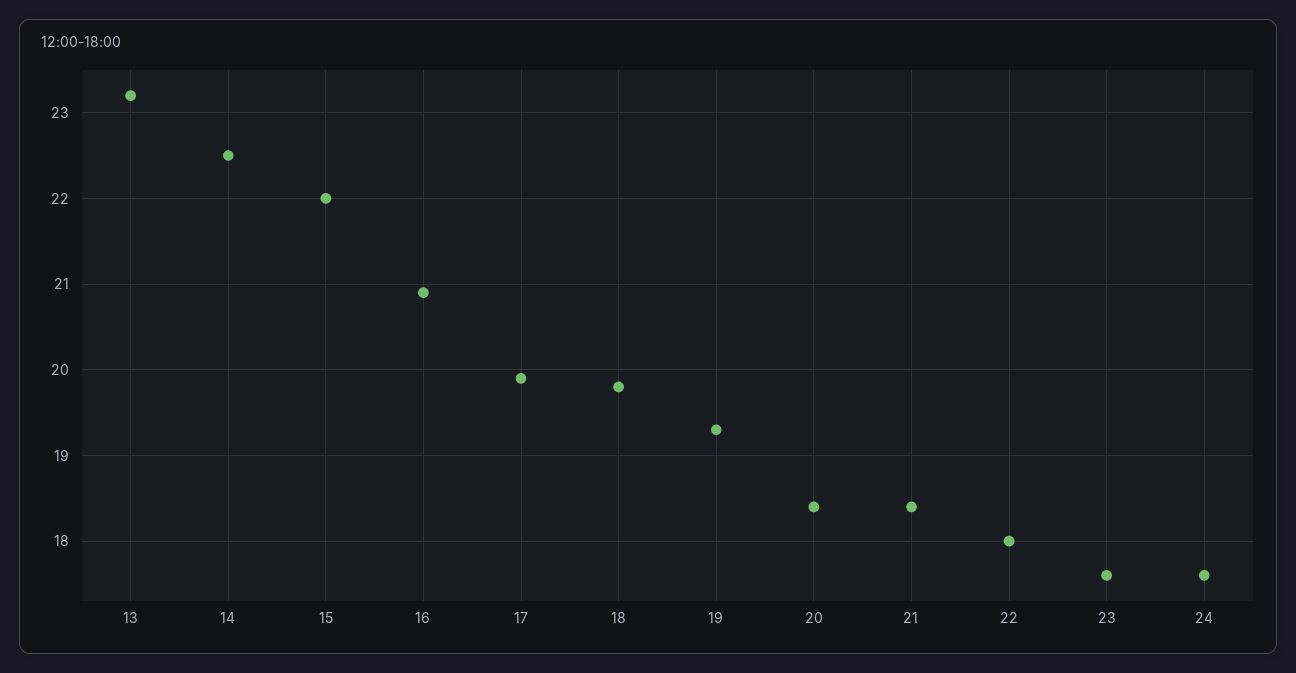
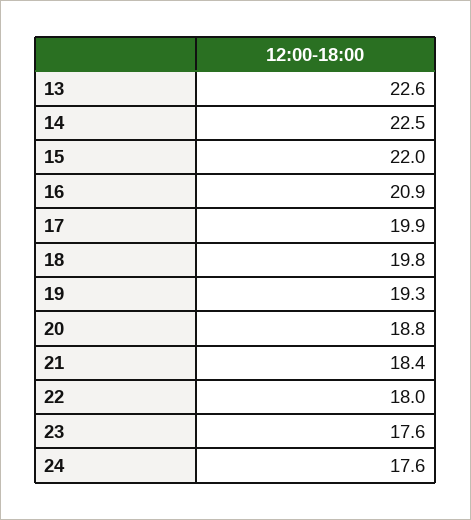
  {
-   "13": 23.2,
+   "13": 22.6,
    "14": 22.5,
    "15": 22,
    "16": 20.9,
    "17": 19.9,
    "18": 19.8,
    "19": 19.3,
-   "20": 18.4,
+   "20": 18.8,
    "21": 18.4,
    "22": 18,
    "23": 17.6,
    "24": 17.6
  }

